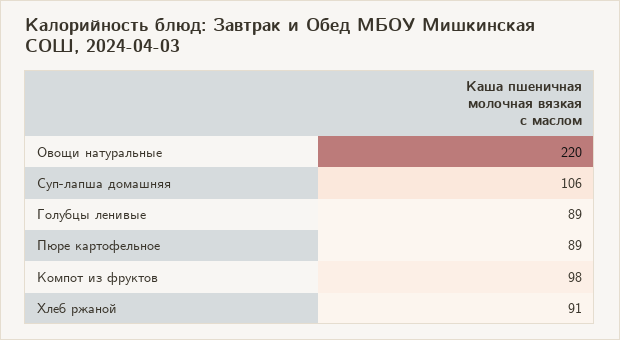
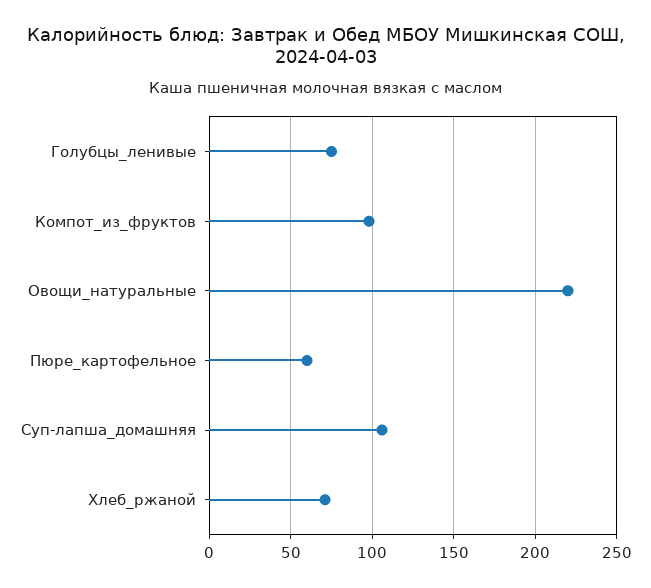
  {
    "Овощи натуральные": 220,
    "Суп-лапша домашняя": 106,
-   "Голубцы ленивые": 89,
+   "Голубцы ленивые": 75,
-   "Пюре картофельное": 89,
+   "Пюре картофельное": 60,
    "Компот из фруктов": 98,
-   "Хлеб ржаной": 91
+   "Хлеб ржаной": 70
  }

